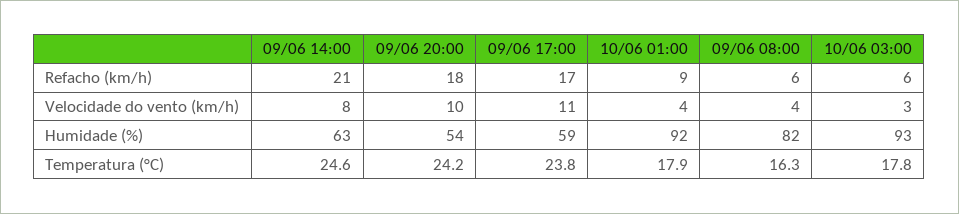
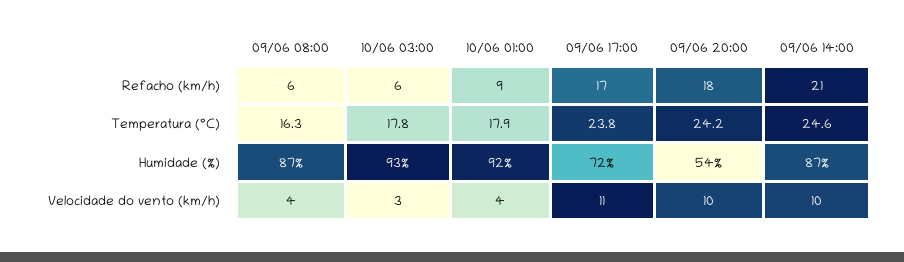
  {
    "09/06 14:00": {
      "Refacho (km/h)": 21,
-     "Velocidade do vento (km/h)": 8,
+     "Velocidade do vento (km/h)": 10,
-     "Humidade (%)": 63,
+     "Humidade (%)": 87,
      "Temperatura (°C)": 24.6
    },
    "09/06 20:00": {
      "Refacho (km/h)": 18,
      "Velocidade do vento (km/h)": 10,
      "Humidade (%)": 54,
      "Temperatura (°C)": 24.2
    },
    "09/06 17:00": {
      "Refacho (km/h)": 17,
      "Velocidade do vento (km/h)": 11,
-     "Humidade (%)": 59,
+     "Humidade (%)": 72,
      "Temperatura (°C)": 23.8
    },
    "10/06 01:00": {
      "Refacho (km/h)": 9,
      "Velocidade do vento (km/h)": 4,
      "Humidade (%)": 92,
      "Temperatura (°C)": 17.9
    },
    "09/06 08:00": {
      "Refacho (km/h)": 6,
      "Velocidade do vento (km/h)": 4,
-     "Humidade (%)": 82,
+     "Humidade (%)": 87,
      "Temperatura (°C)": 16.3
    },
    "10/06 03:00": {
      "Refacho (km/h)": 6,
      "Velocidade do vento (km/h)": 3,
      "Humidade (%)": 93,
      "Temperatura (°C)": 17.8
    }
  }

